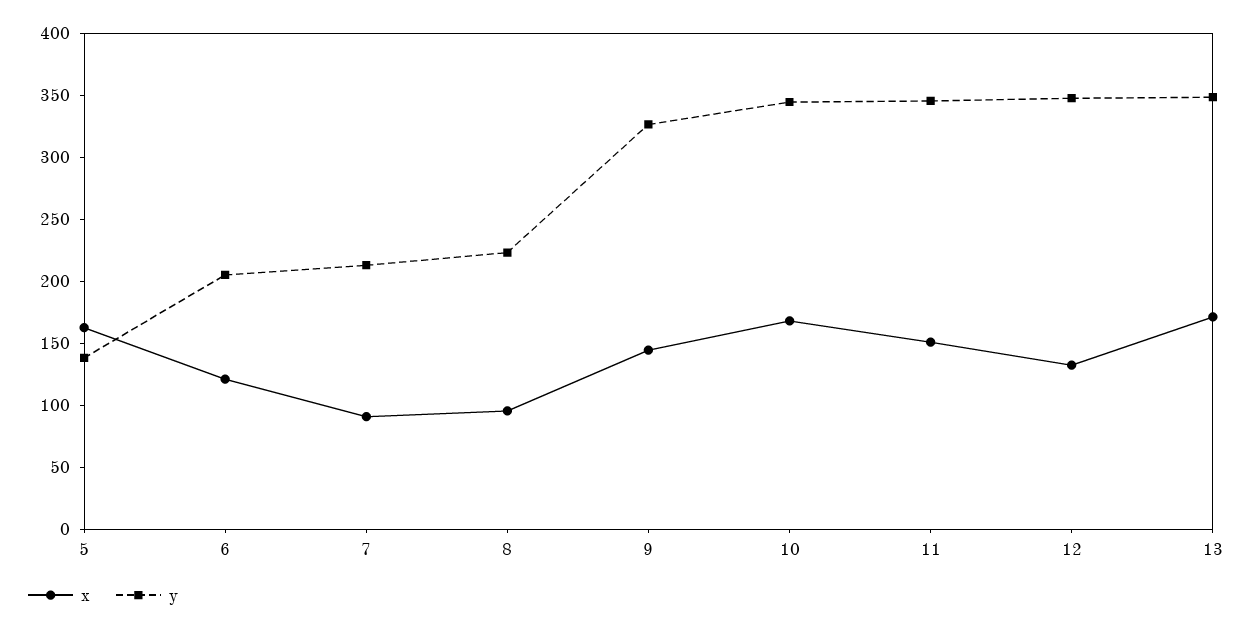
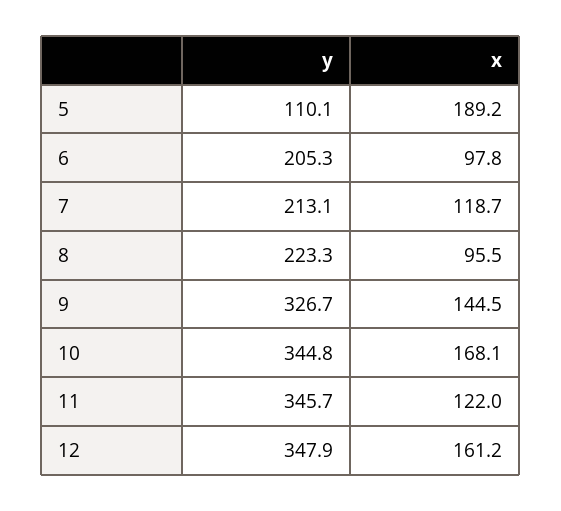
  {
    "x": {
-     "5": 160,
+     "5": 189.2,
-     "6": 120,
+     "6": 97.8,
-     "7": 90,
+     "7": 118.7,
      "8": 95.5,
      "9": 144.5,
      "10": 168.1,
-     "11": 150,
+     "11": 122,
-     "12": 130,
+     "12": 161.2
-     "13": 170
    },
    "y": {
-     "5": 140,
+     "5": 110.1,
      "6": 205.3,
      "7": 213.1,
      "8": 223.3,
      "9": 326.7,
      "10": 344.8,
      "11": 345.7,
-     "12": 347.9,
+     "12": 347.9
-     "13": 350
    }
  }

